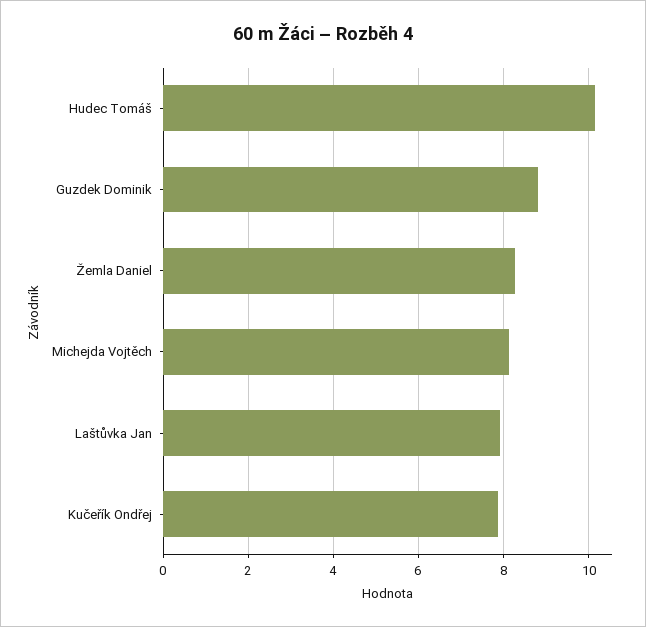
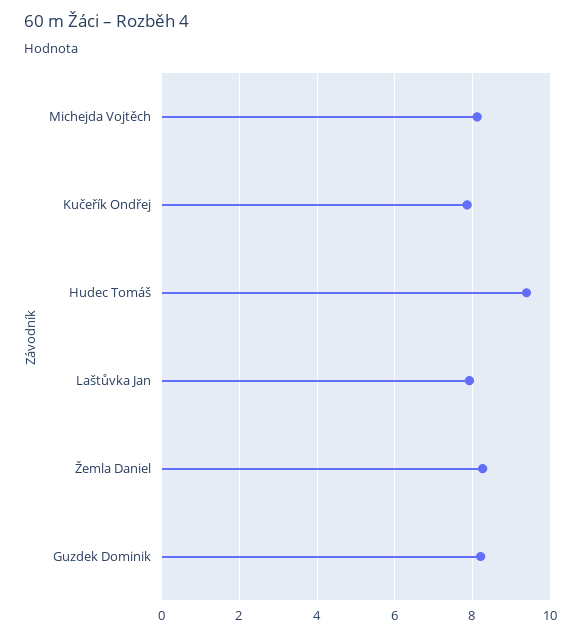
  {
-   "Hudec Tomáš": 10.2,
+   "Hudec Tomáš": 9.4,
-   "Guzdek Dominik": 8.8,
+   "Guzdek Dominik": 8.2,
    "Žemla Daniel": 8.2,
    "Michejda Vojtěch": 8.2,
    "Laštůvka Jan": 8,
    "Kučeřík Ondřej": 7.8
  }

